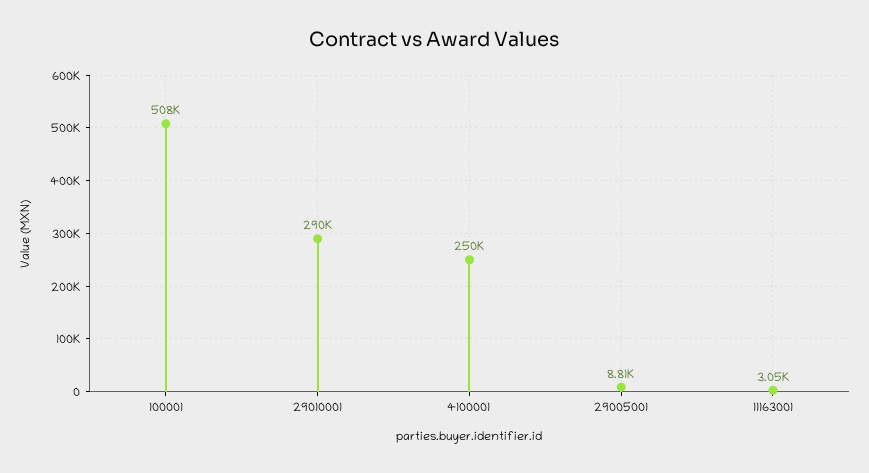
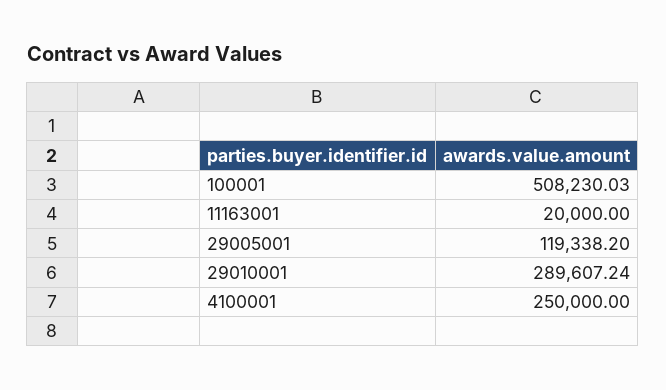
  {
    "100001": 508230.03,
    "29010001": 289607.24,
    "4100001": 250000,
-   "29005001": 8810,
+   "29005001": 119338.2,
-   "11163001": 3050
+   "11163001": 20000
  }

